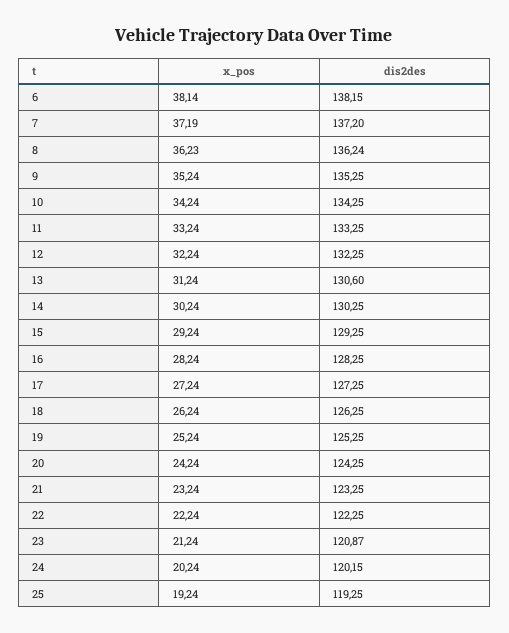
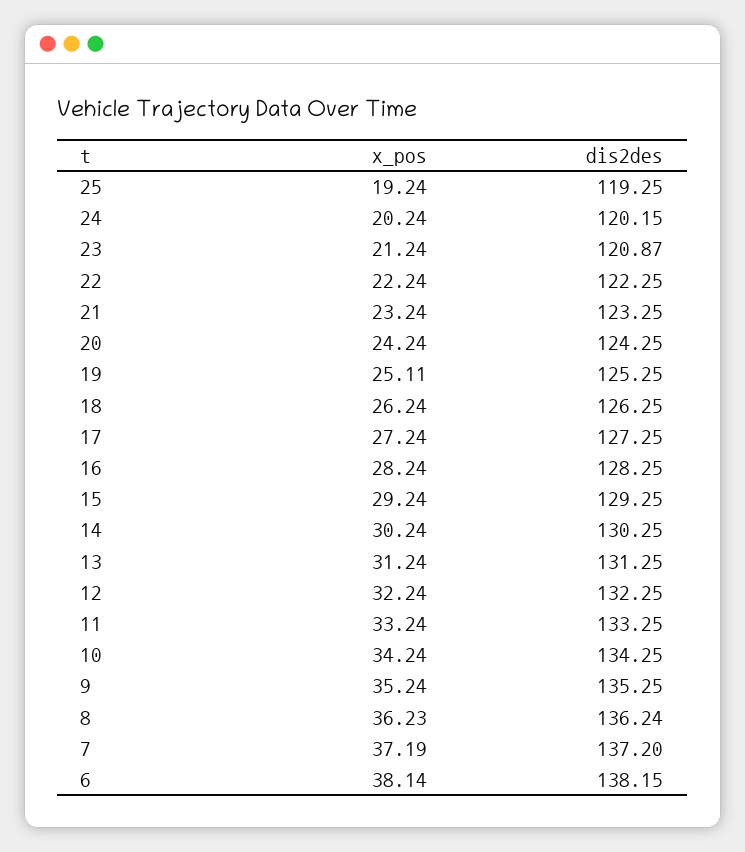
  {
    "x_pos": {
      "6": 38.14,
      "7": 37.19,
      "8": 36.23,
      "9": 35.24,
      "10": 34.24,
      "11": 33.24,
      "12": 32.24,
      "13": 31.24,
      "14": 30.24,
      "15": 29.24,
      "16": 28.24,
      "17": 27.24,
      "18": 26.24,
-     "19": 25.24,
+     "19": 25.11,
      "20": 24.24,
      "21": 23.24,
      "22": 22.24,
      "23": 21.24,
      "24": 20.24,
      "25": 19.24
    },
    "dis2des": {
      "6": 138.15,
      "7": 137.2,
      "8": 136.24,
      "9": 135.25,
      "10": 134.25,
      "11": 133.25,
      "12": 132.25,
-     "13": 130.6,
+     "13": 131.25,
      "14": 130.25,
      "15": 129.25,
      "16": 128.25,
      "17": 127.25,
      "18": 126.25,
      "19": 125.25,
      "20": 124.25,
      "21": 123.25,
      "22": 122.25,
      "23": 120.87,
      "24": 120.15,
      "25": 119.25
    }
  }

